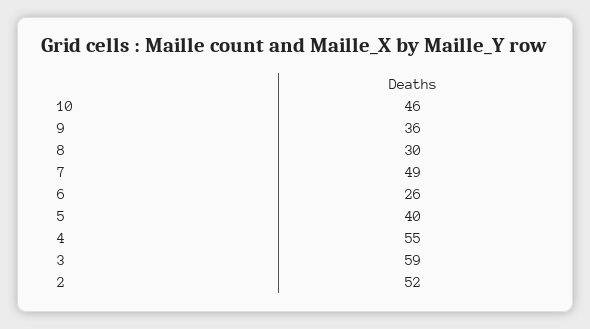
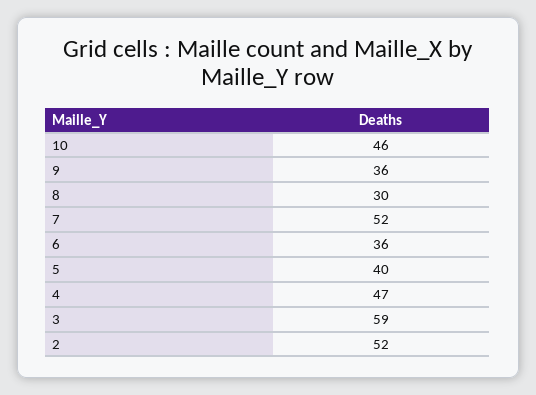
  {
    "10": 46,
    "9": 36,
    "8": 30,
-   "7": 49,
+   "7": 52,
-   "6": 26,
+   "6": 36,
    "5": 40,
-   "4": 55,
+   "4": 47,
    "3": 59,
    "2": 52
  }

